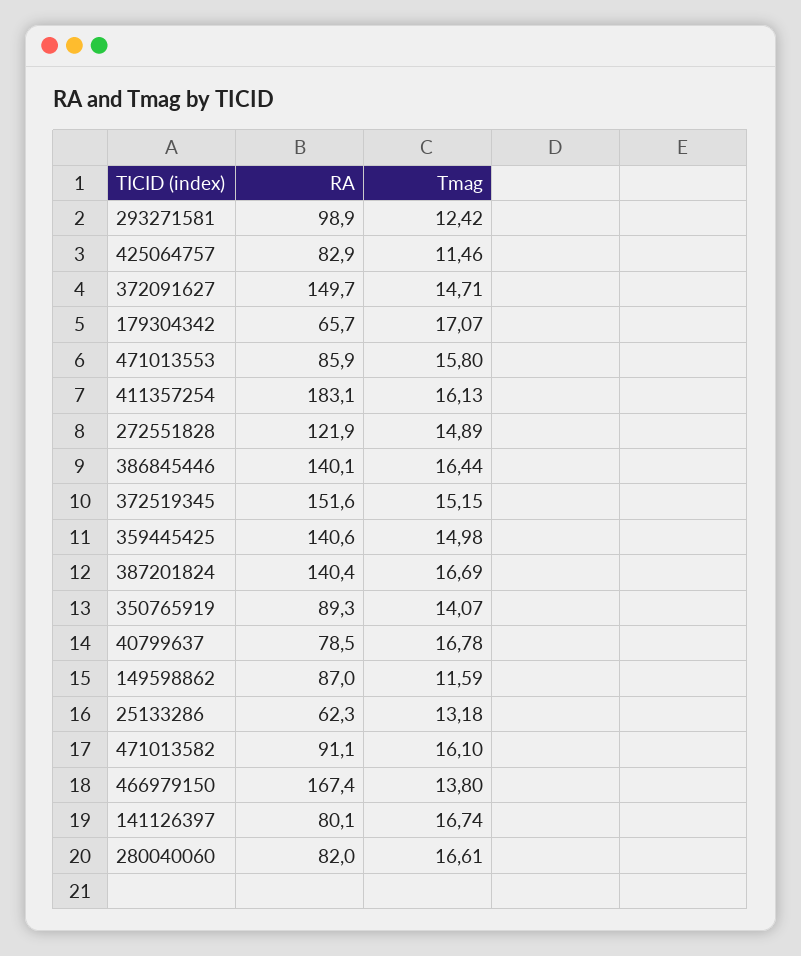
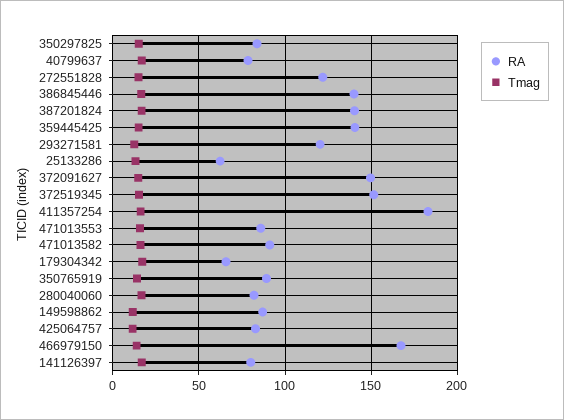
  {
    "RA": {
-     "293271581": 98.9,
+     "293271581": 120,
      "425064757": 82.9,
      "372091627": 149.7,
      "179304342": 65.7,
      "471013553": 85.9,
      "411357254": 183.1,
      "272551828": 121.9,
      "386845446": 140.1,
      "372519345": 151.6,
      "359445425": 140.6,
      "387201824": 140.4,
      "350765919": 89.3,
      "40799637": 78.5,
      "149598862": 87,
      "25133286": 62.3,
      "471013582": 91.1,
      "466979150": 167.4,
      "141126397": 80.1,
-     "280040060": 82
+     "280040060": 82,
+     "350297825": 85
    },
    "Tmag": {
      "293271581": 12.42,
      "425064757": 11.46,
      "372091627": 14.71,
      "179304342": 17.07,
      "471013553": 15.8,
      "411357254": 16.13,
      "272551828": 14.89,
      "386845446": 16.44,
      "372519345": 15.15,
      "359445425": 14.98,
      "387201824": 16.69,
      "350765919": 14.07,
      "40799637": 16.78,
      "149598862": 11.59,
      "25133286": 13.18,
      "471013582": 16.1,
      "466979150": 13.8,
      "141126397": 16.74,
-     "280040060": 16.61
+     "280040060": 16.61,
+     "350297825": 15
    }
  }

